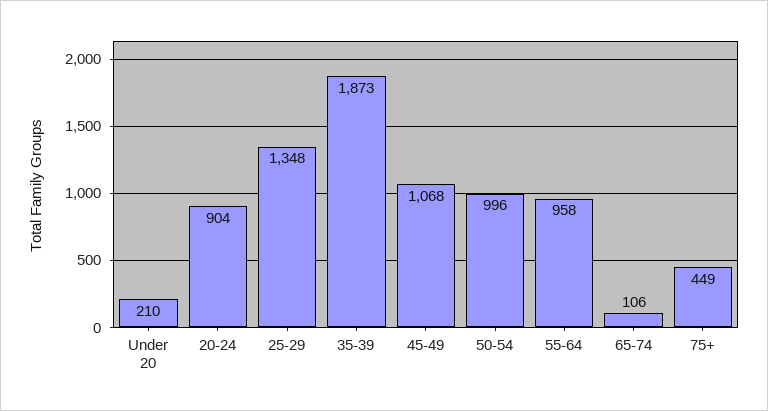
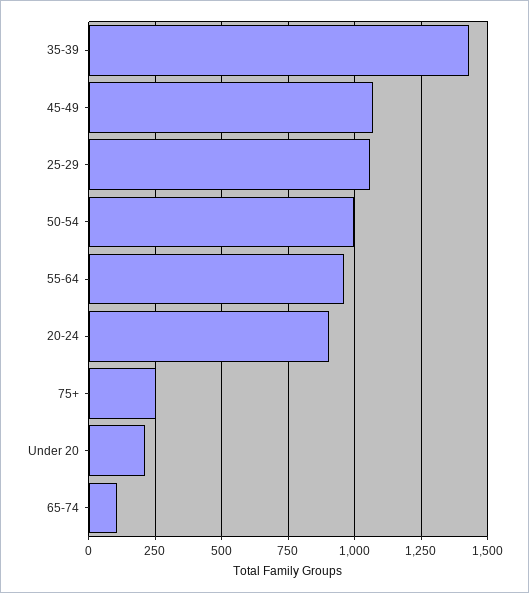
  {
    "Under 20": 210,
    "20-24": 904,
-   "25-29": 1348,
+   "25-29": 1050,
-   "35-39": 1873,
+   "35-39": 1425,
    "45-49": 1068,
    "50-54": 996,
    "55-64": 958,
    "65-74": 106,
-   "75+": 449
+   "75+": 250
  }

